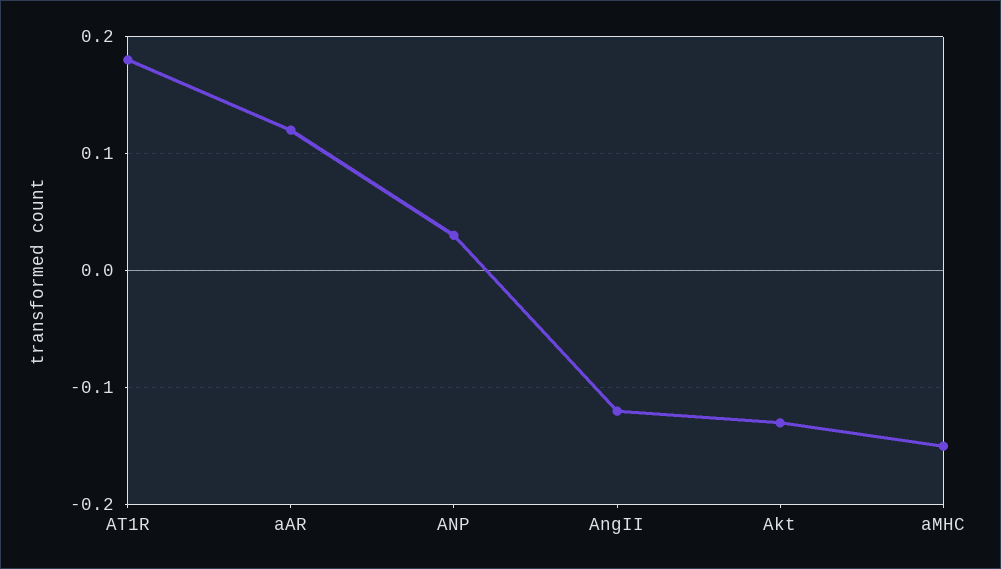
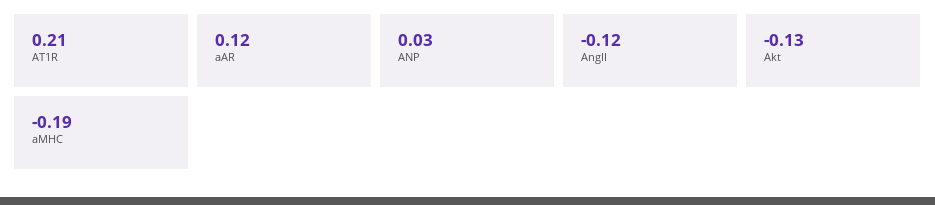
  {
-   "AT1R": 0.18,
+   "AT1R": 0.21,
    "aAR": 0.12,
    "ANP": 0.03,
    "AngII": -0.12,
    "Akt": -0.13,
-   "aMHC": -0.15
+   "aMHC": -0.19
  }

